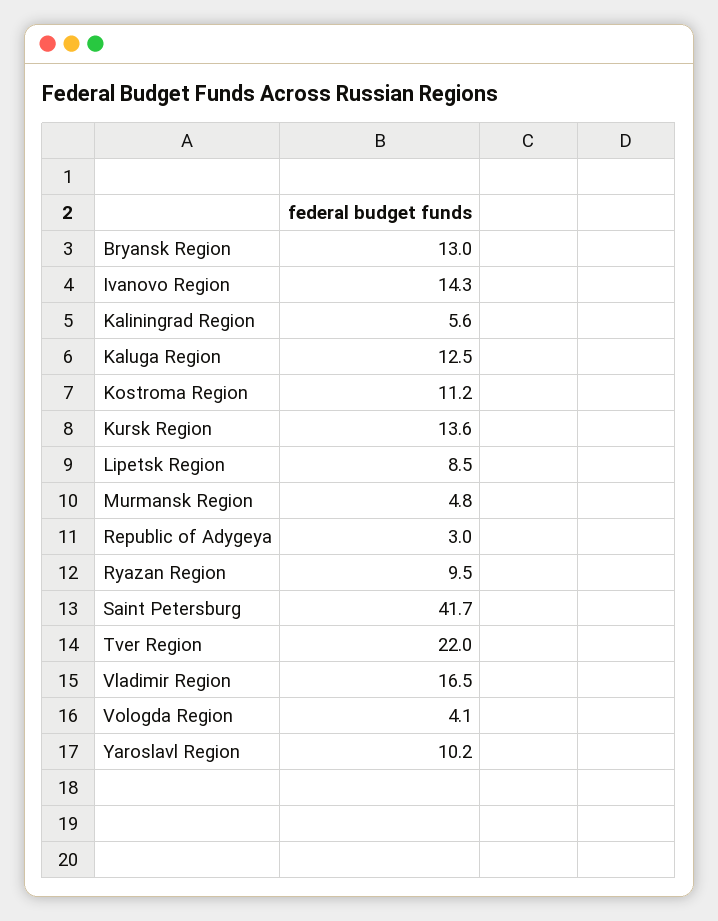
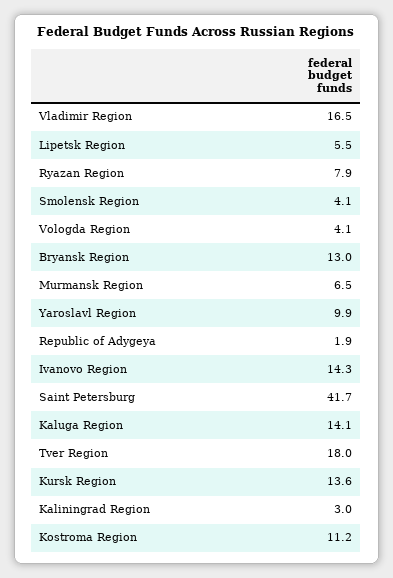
  {
    "Bryansk Region": 13,
    "Ivanovo Region": 14.3,
-   "Kaliningrad Region": 5.6,
+   "Kaliningrad Region": 3,
-   "Kaluga Region": 12.5,
+   "Kaluga Region": 14.1,
    "Kostroma Region": 11.2,
    "Kursk Region": 13.6,
-   "Lipetsk Region": 8.5,
+   "Lipetsk Region": 5.5,
-   "Murmansk Region": 4.8,
+   "Murmansk Region": 6.5,
-   "Republic of Adygeya": 3,
+   "Republic of Adygeya": 1.9,
-   "Ryazan Region": 9.5,
+   "Ryazan Region": 7.9,
    "Saint Petersburg": 41.7,
-   "Tver Region": 22,
+   "Tver Region": 18,
    "Vladimir Region": 16.5,
    "Vologda Region": 4.1,
-   "Yaroslavl Region": 10.2
+   "Yaroslavl Region": 9.9,
+   "Smolensk Region": 4.1
  }

